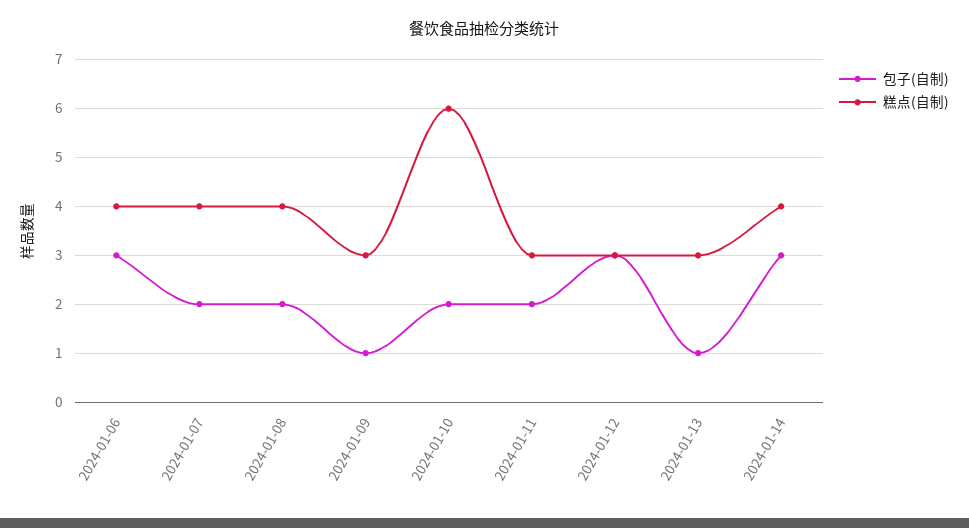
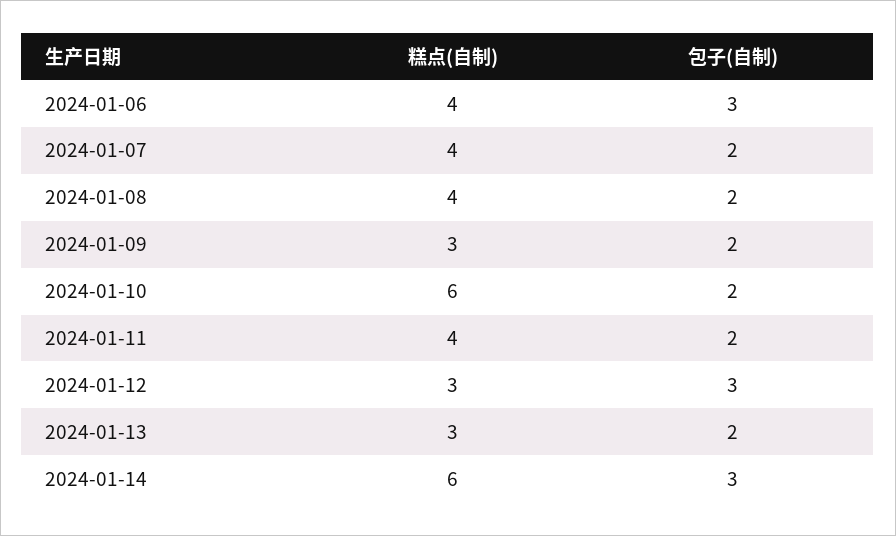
  {
    "包子(自制)": {
      "2024-01-06": 3,
      "2024-01-07": 2,
      "2024-01-08": 2,
-     "2024-01-09": 1,
+     "2024-01-09": 2,
      "2024-01-10": 2,
      "2024-01-11": 2,
      "2024-01-12": 3,
-     "2024-01-13": 1,
+     "2024-01-13": 2,
      "2024-01-14": 3
    },
    "糕点(自制)": {
      "2024-01-06": 4,
      "2024-01-07": 4,
      "2024-01-08": 4,
      "2024-01-09": 3,
      "2024-01-10": 6,
-     "2024-01-11": 3,
+     "2024-01-11": 4,
      "2024-01-12": 3,
      "2024-01-13": 3,
-     "2024-01-14": 4
+     "2024-01-14": 6
    }
  }

